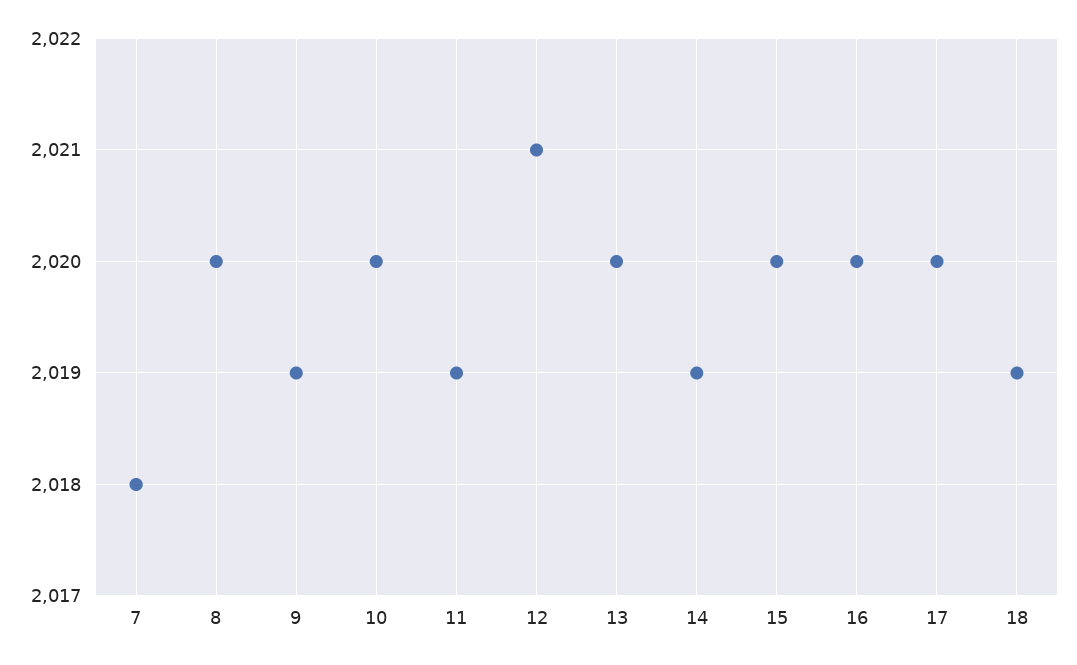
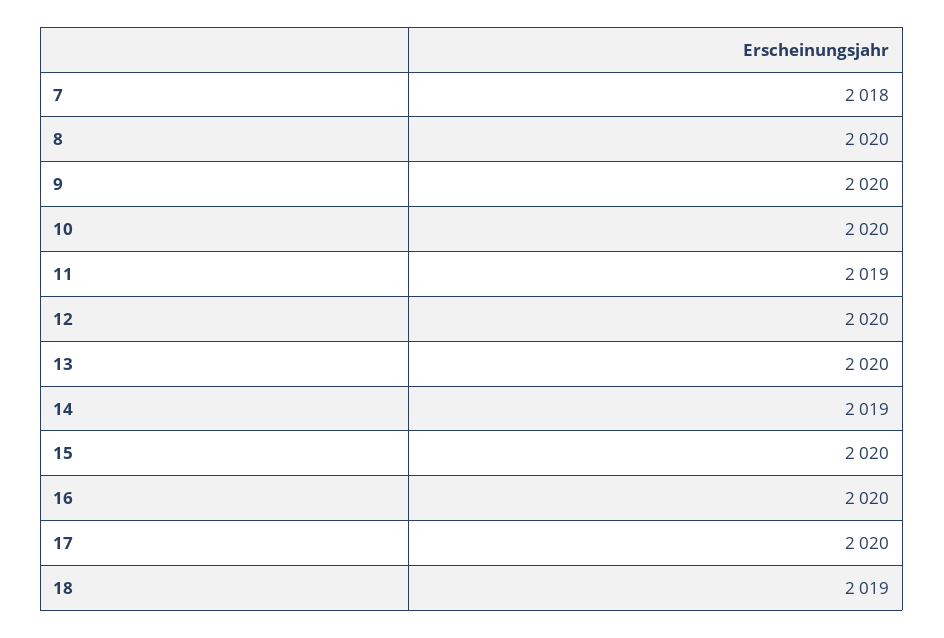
  {
    "7": 2018,
    "8": 2020,
-   "9": 2019,
+   "9": 2020,
    "10": 2020,
    "11": 2019,
-   "12": 2021,
+   "12": 2020,
    "13": 2020,
    "14": 2019,
    "15": 2020,
    "16": 2020,
    "17": 2020,
    "18": 2019
  }

